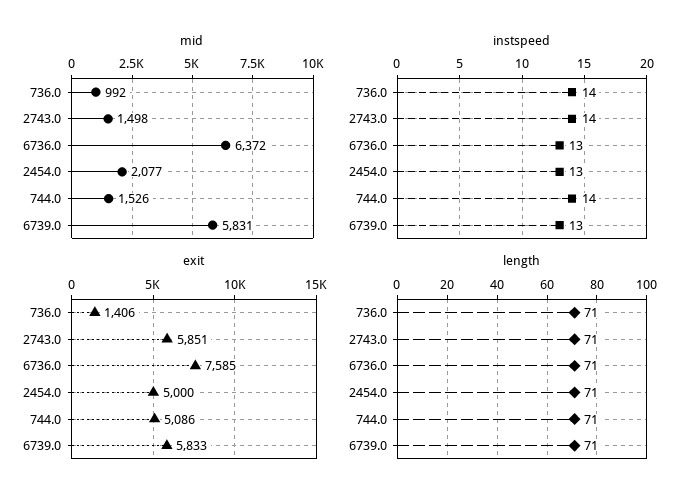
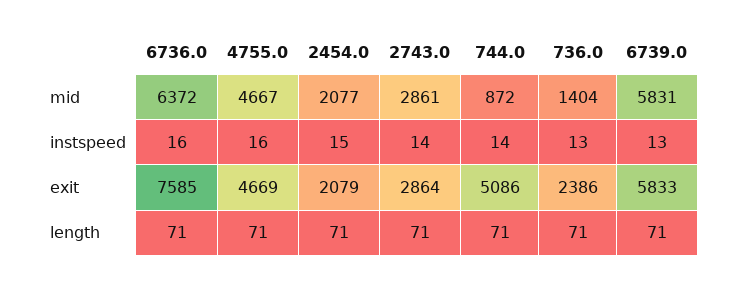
  {
    "mid": {
-     "736.0": 992,
+     "736.0": 1404,
-     "2743.0": 1498,
+     "2743.0": 2861,
      "6736.0": 6372,
      "2454.0": 2077,
-     "744.0": 1526,
+     "744.0": 872,
-     "6739.0": 5831
+     "6739.0": 5831,
+     "4755.0": 4667
    },
    "instspeed": {
-     "736.0": 14,
+     "736.0": 13,
      "2743.0": 14,
-     "6736.0": 13,
+     "6736.0": 16,
-     "2454.0": 13,
+     "2454.0": 15,
      "744.0": 14,
-     "6739.0": 13
+     "6739.0": 13,
+     "4755.0": 16
    },
    "exit": {
-     "736.0": 1406,
+     "736.0": 2386,
-     "2743.0": 5851,
+     "2743.0": 2864,
      "6736.0": 7585,
-     "2454.0": 5000,
+     "2454.0": 2079,
      "744.0": 5086,
-     "6739.0": 5833
+     "6739.0": 5833,
+     "4755.0": 4669
    },
    "length": {
      "736.0": 71,
      "2743.0": 71,
      "6736.0": 71,
      "2454.0": 71,
      "744.0": 71,
-     "6739.0": 71
+     "6739.0": 71,
+     "4755.0": 71
    }
  }

